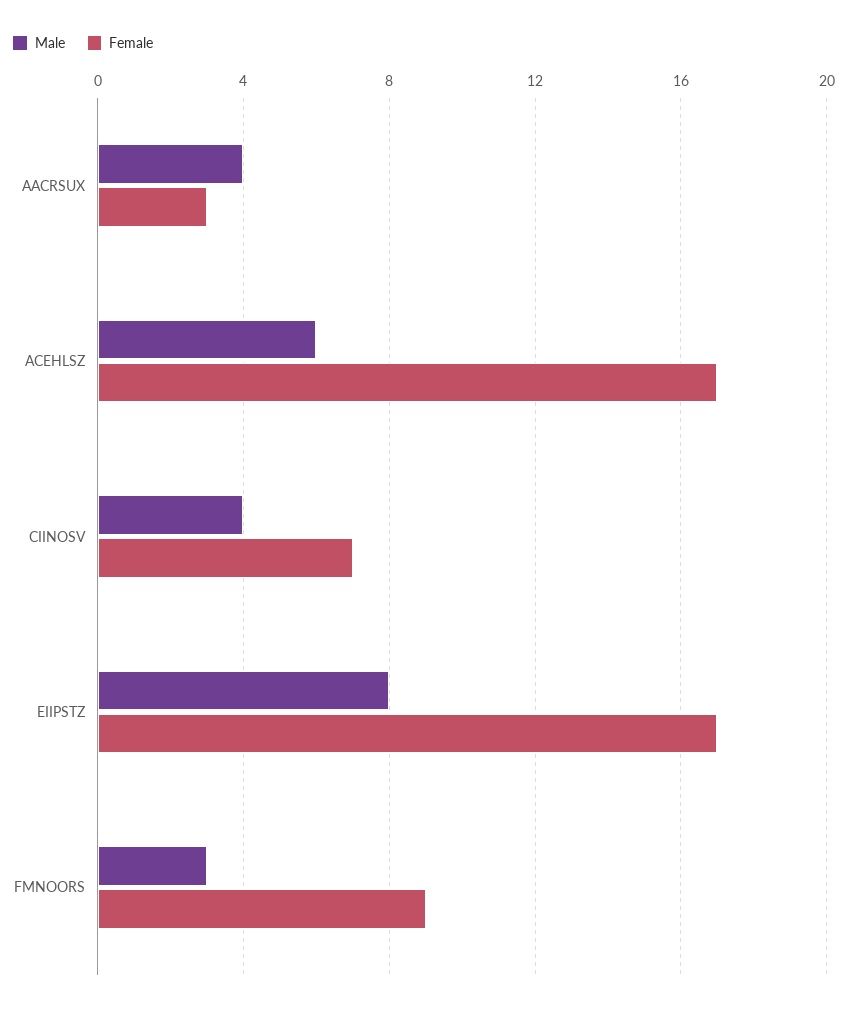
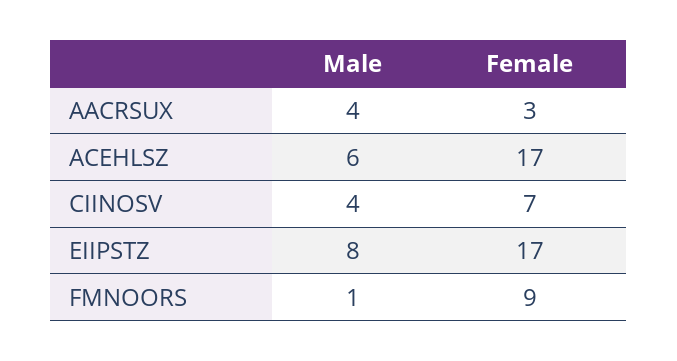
  {
    "Male": {
      "AACRSUX": 4,
      "ACEHLSZ": 6,
      "CIINOSV": 4,
      "EIIPSTZ": 8,
-     "FMNOORS": 3
+     "FMNOORS": 1
    },
    "Female": {
      "AACRSUX": 3,
      "ACEHLSZ": 17,
      "CIINOSV": 7,
      "EIIPSTZ": 17,
      "FMNOORS": 9
    }
  }

